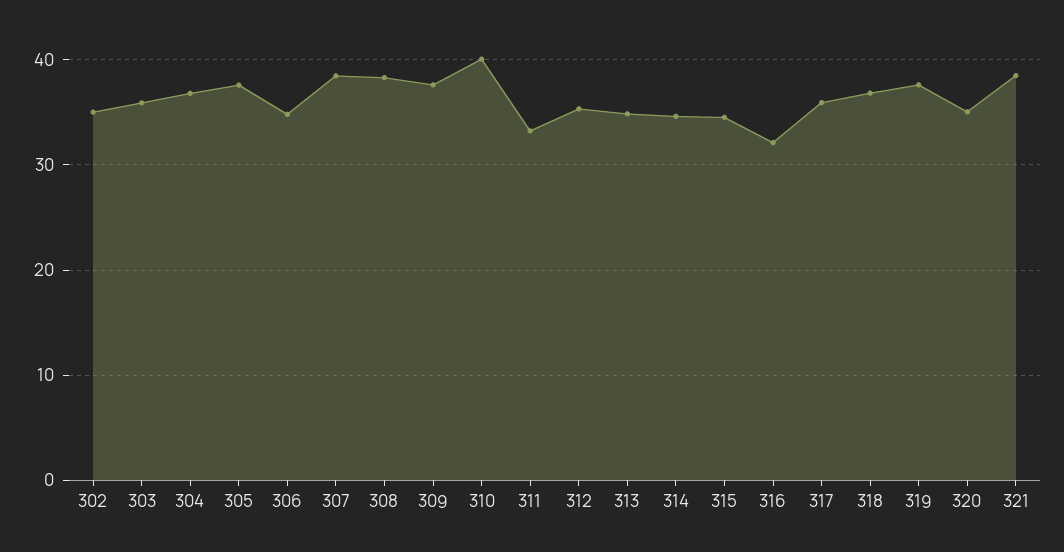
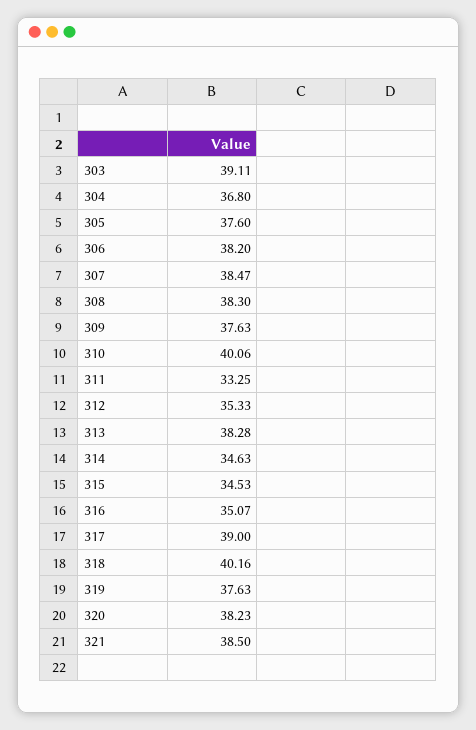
  {
-   "302": 35,
-   "303": 36,
+   "303": 39.11,
    "304": 36.8,
    "305": 37.6,
-   "306": 35,
+   "306": 38.2,
    "307": 38.47,
    "308": 38.3,
    "309": 37.63,
    "310": 40.06,
    "311": 33.25,
    "312": 35.33,
-   "313": 35,
+   "313": 38.28,
    "314": 34.63,
    "315": 34.53,
-   "316": 32,
+   "316": 35.07,
-   "317": 36,
+   "317": 39,
-   "318": 37,
+   "318": 40.16,
    "319": 37.63,
-   "320": 35,
+   "320": 38.23,
    "321": 38.5
  }

